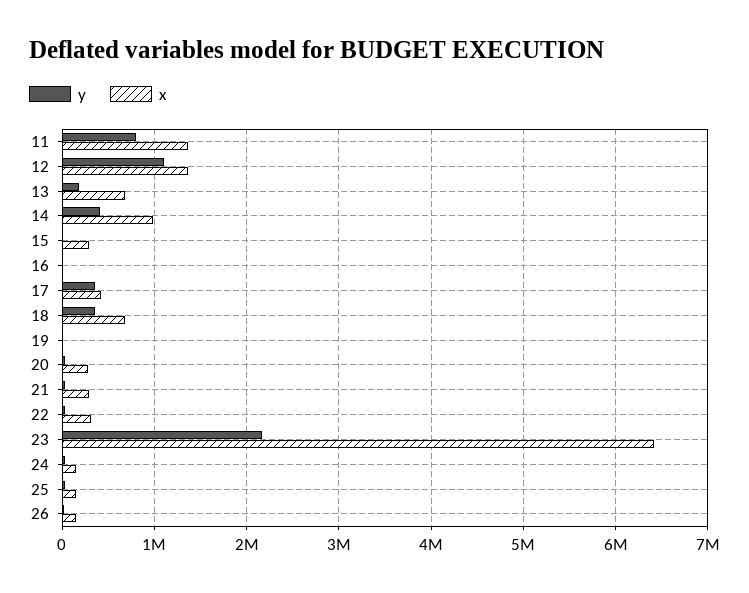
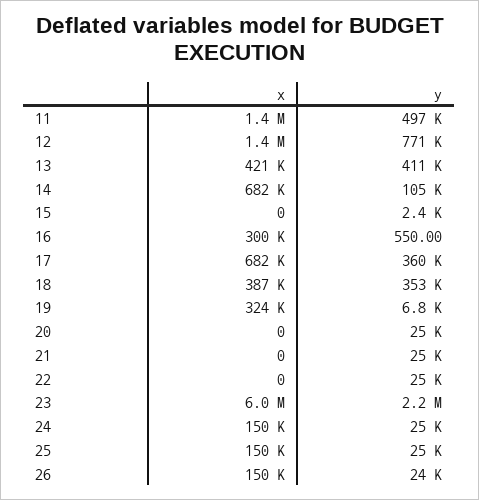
  {
    "y": {
-     "11": 800000,
+     "11": 497000,
-     "12": 1100000,
+     "12": 771000,
-     "13": 200000,
+     "13": 411000,
-     "14": 400000,
+     "14": 105000,
      "15": 2400,
      "16": 550,
      "17": 360000,
      "18": 353000,
      "19": 6800,
      "20": 25000,
      "21": 25000,
      "22": 25000,
      "23": 2200000,
      "24": 25000,
      "25": 25000,
      "26": 24000
    },
    "x": {
      "11": 1400000,
      "12": 1400000,
-     "13": 700000,
+     "13": 421000,
-     "14": 1000000,
+     "14": 682000,
-     "15": 300000,
+     "15": 0,
-     "16": 0,
+     "16": 300000,
-     "17": 400000,
+     "17": 682000,
-     "18": 700000,
+     "18": 387000,
-     "19": 0,
+     "19": 324000,
-     "20": 300000,
+     "20": 0,
-     "21": 300000,
+     "21": 0,
-     "22": 300000,
+     "22": 0,
-     "23": 6400000,
+     "23": 6000000,
      "24": 150000,
      "25": 150000,
      "26": 150000
    }
  }

